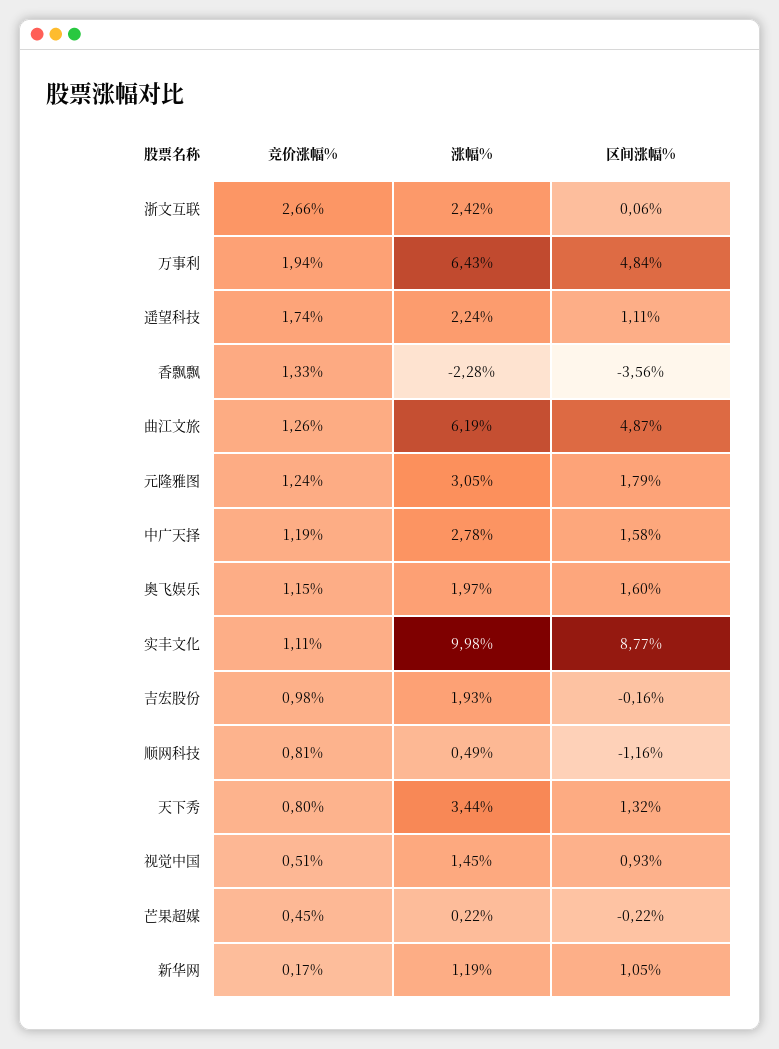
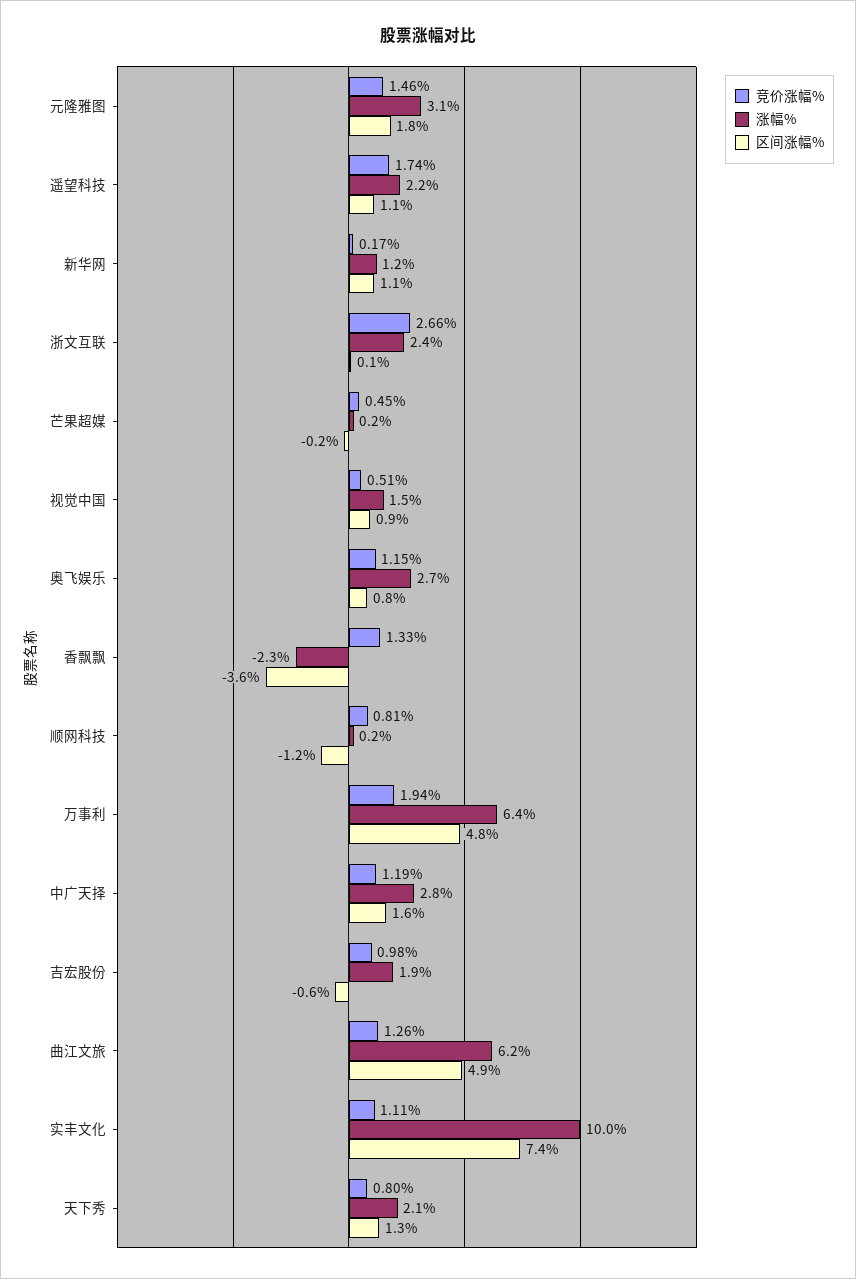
  {
    "竞价涨幅%": {
      "浙文互联": 2.66,
      "万事利": 1.94,
      "遥望科技": 1.74,
      "香飘飘": 1.33,
      "曲江文旅": 1.26,
-     "元隆雅图": 1.24,
+     "元隆雅图": 1.46,
      "中广天择": 1.19,
      "奥飞娱乐": 1.15,
      "实丰文化": 1.11,
      "吉宏股份": 0.98,
      "顺网科技": 0.81,
      "天下秀": 0.8,
      "视觉中国": 0.51,
      "芒果超媒": 0.45,
      "新华网": 0.17
    },
    "涨幅%": {
      "浙文互联": 2.42,
      "万事利": 6.43,
      "遥望科技": 2.24,
      "香飘飘": -2.28,
      "曲江文旅": 6.19,
      "元隆雅图": 3.05,
      "中广天择": 2.78,
-     "奥飞娱乐": 1.97,
+     "奥飞娱乐": 2.7,
      "实丰文化": 9.98,
      "吉宏股份": 1.93,
-     "顺网科技": 0.49,
+     "顺网科技": 0.2,
-     "天下秀": 3.44,
+     "天下秀": 2.1,
      "视觉中国": 1.45,
      "芒果超媒": 0.22,
      "新华网": 1.19
    },
    "区间涨幅%": {
      "浙文互联": 0.06,
      "万事利": 4.84,
      "遥望科技": 1.11,
      "香飘飘": -3.56,
      "曲江文旅": 4.87,
      "元隆雅图": 1.79,
      "中广天择": 1.58,
-     "奥飞娱乐": 1.6,
+     "奥飞娱乐": 0.8,
-     "实丰文化": 8.77,
+     "实丰文化": 7.4,
-     "吉宏股份": -0.16,
+     "吉宏股份": -0.6,
      "顺网科技": -1.16,
      "天下秀": 1.32,
      "视觉中国": 0.93,
      "芒果超媒": -0.22,
      "新华网": 1.05
    }
  }

